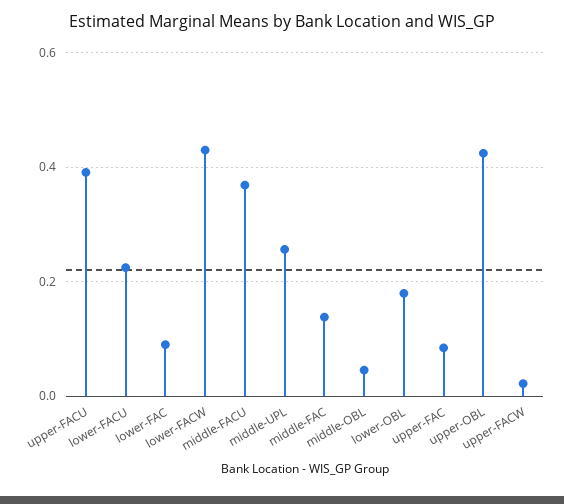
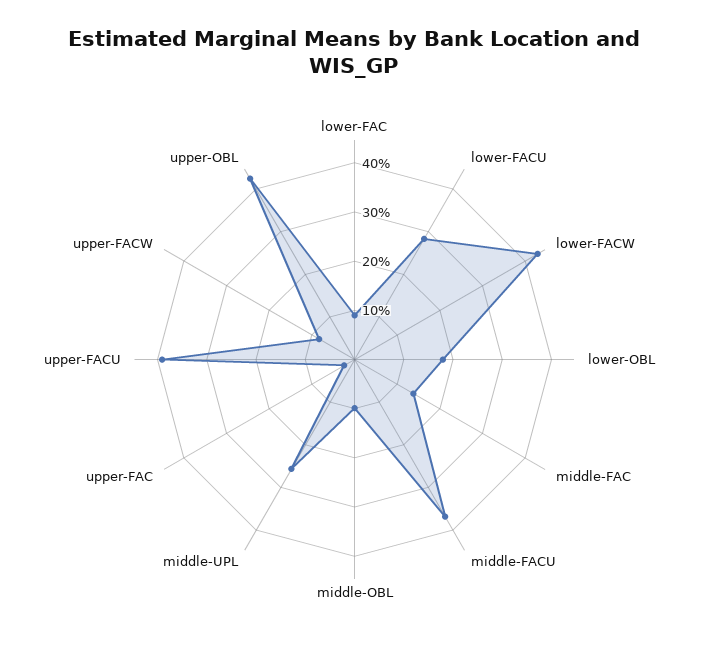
  {
    "upper-FACU": 0.4,
-   "lower-FACU": 0.22,
+   "lower-FACU": 0.28,
    "lower-FAC": 0.08,
    "lower-FACW": 0.42,
    "middle-FACU": 0.36,
    "middle-UPL": 0.26,
    "middle-FAC": 0.14,
-   "middle-OBL": 0.04,
+   "middle-OBL": 0.1,
    "lower-OBL": 0.18,
-   "upper-FAC": 0.08,
+   "upper-FAC": 0.02,
    "upper-OBL": 0.42,
-   "upper-FACW": 0.02
+   "upper-FACW": 0.08
  }

